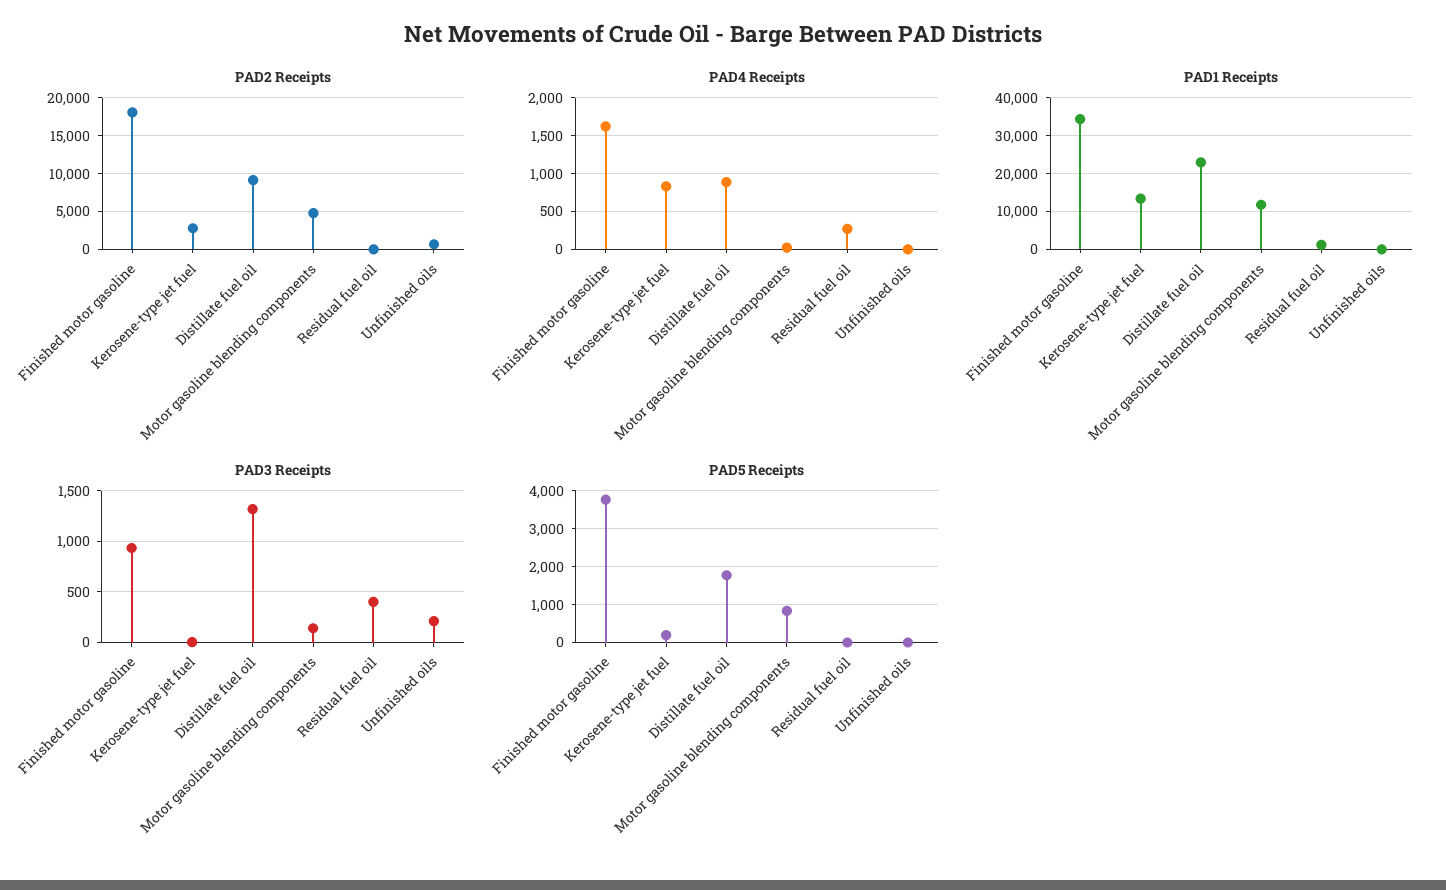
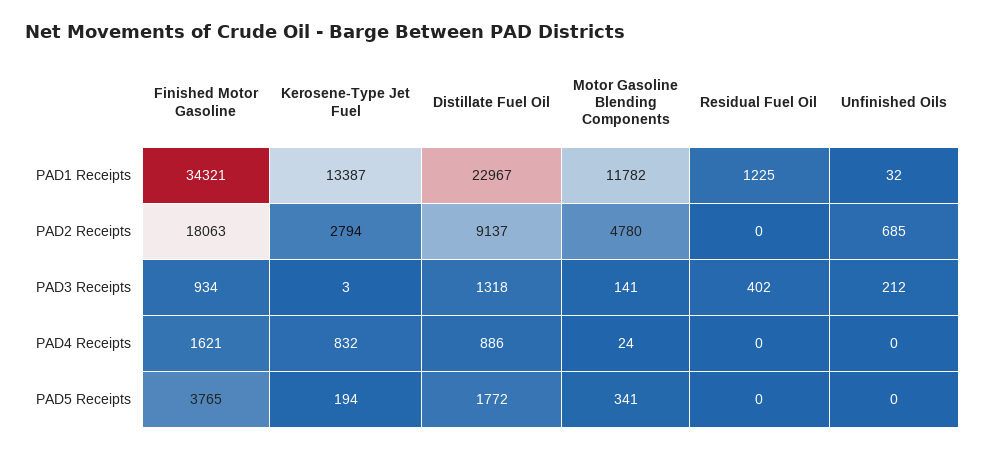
  {
    "PAD2 Receipts": {
      "Finished motor gasoline": 18063,
      "Kerosene-type jet fuel": 2794,
      "Distillate fuel oil": 9137,
      "Motor gasoline blending components": 4780,
      "Residual fuel oil": 0,
      "Unfinished oils": 685
    },
    "PAD4 Receipts": {
      "Finished motor gasoline": 1621,
      "Kerosene-type jet fuel": 832,
      "Distillate fuel oil": 886,
      "Motor gasoline blending components": 24,
-     "Residual fuel oil": 300,
+     "Residual fuel oil": 0,
      "Unfinished oils": 0
    },
    "PAD1 Receipts": {
      "Finished motor gasoline": 34321,
      "Kerosene-type jet fuel": 13387,
      "Distillate fuel oil": 22967,
      "Motor gasoline blending components": 11782,
      "Residual fuel oil": 1225,
      "Unfinished oils": 32
    },
    "PAD3 Receipts": {
      "Finished motor gasoline": 934,
      "Kerosene-type jet fuel": 3,
      "Distillate fuel oil": 1318,
      "Motor gasoline blending components": 141,
      "Residual fuel oil": 402,
      "Unfinished oils": 212
    },
    "PAD5 Receipts": {
      "Finished motor gasoline": 3765,
      "Kerosene-type jet fuel": 194,
      "Distillate fuel oil": 1772,
-     "Motor gasoline blending components": 800,
+     "Motor gasoline blending components": 341,
      "Residual fuel oil": 0,
      "Unfinished oils": 0
    }
  }

